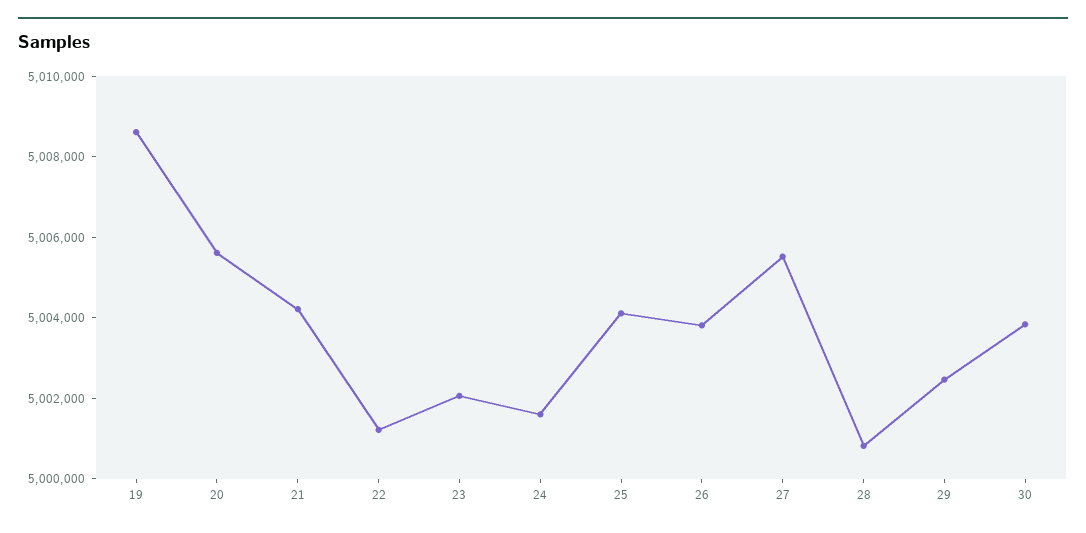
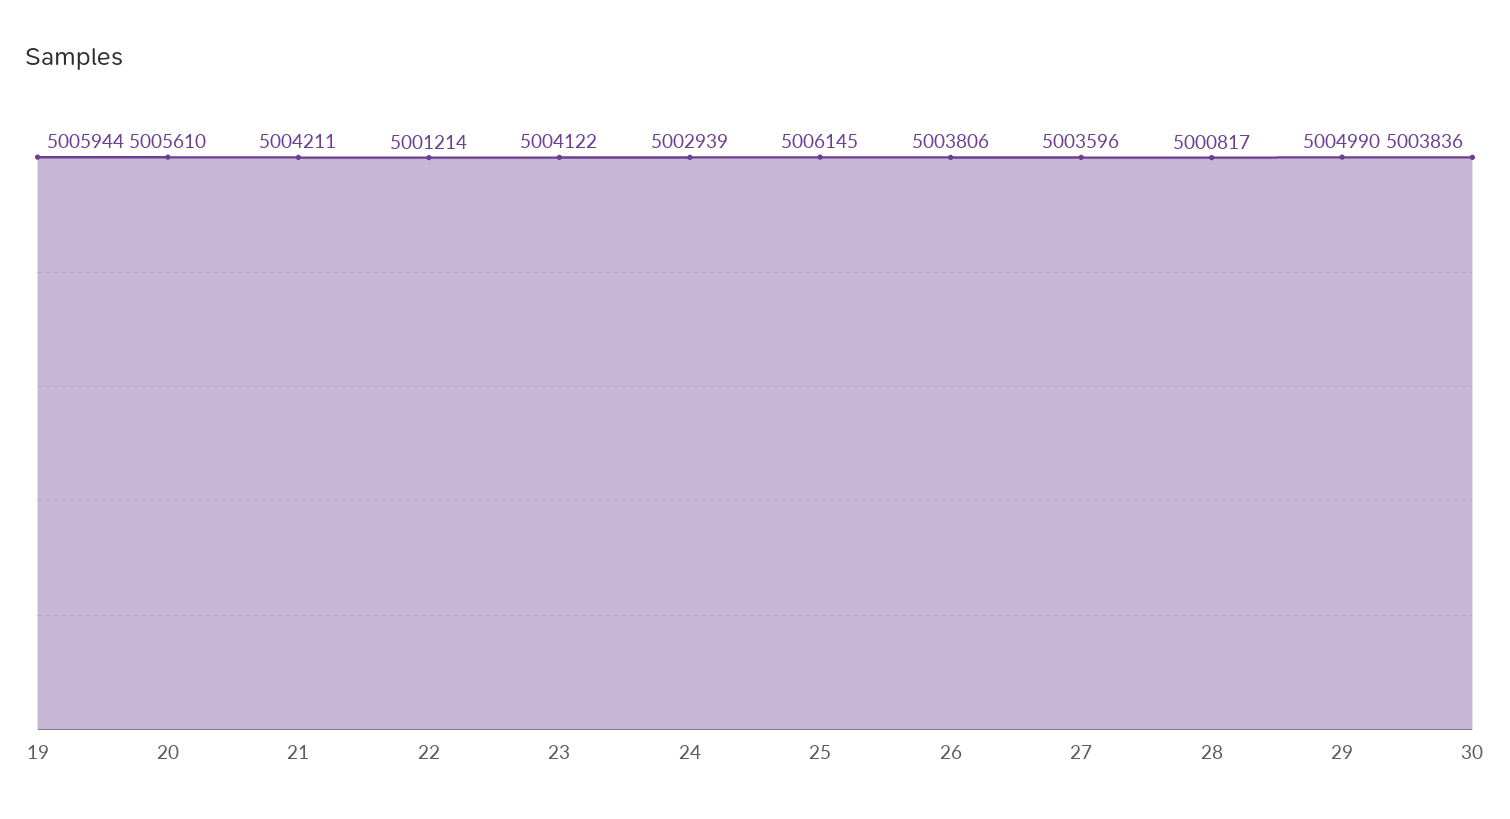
  {
-   "19": 5008500,
+   "19": 5005944,
    "20": 5005610,
    "21": 5004211,
    "22": 5001214,
-   "23": 5002000,
+   "23": 5004122,
-   "24": 5001500,
+   "24": 5002939,
-   "25": 5004000,
+   "25": 5006145,
    "26": 5003806,
-   "27": 5005500,
+   "27": 5003596,
    "28": 5000817,
-   "29": 5002500,
+   "29": 5004990,
    "30": 5003836
  }

